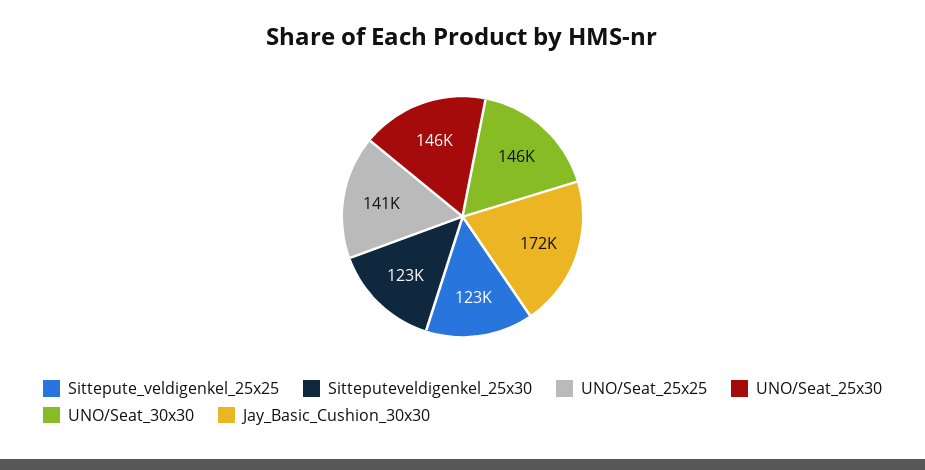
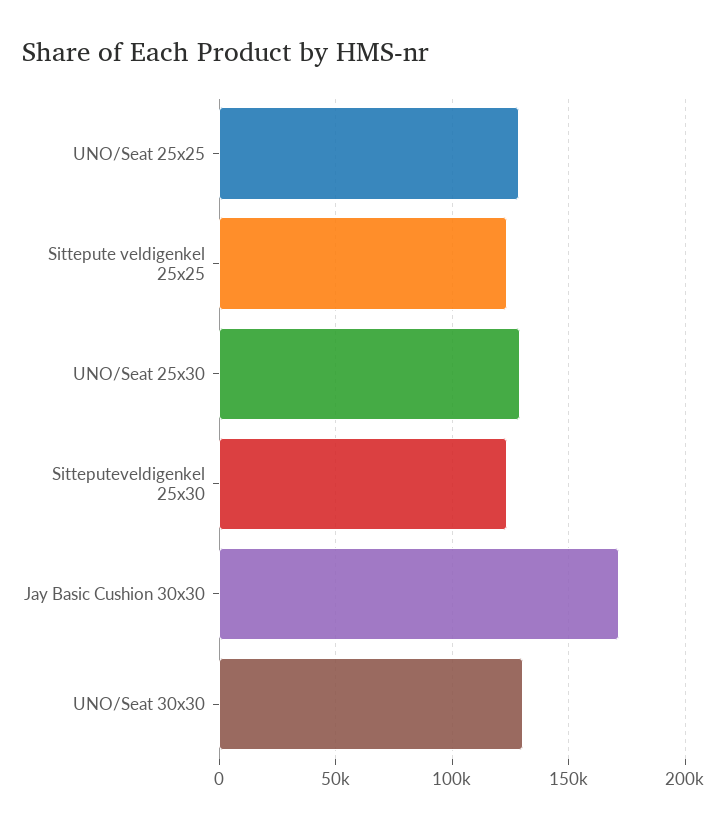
  {
    "Sittepute_veldigenkel_25x25": 123000,
    "Sitteputeveldigenkel_25x30": 123000,
-   "UNO/Seat_25x25": 141000,
+   "UNO/Seat_25x25": 130000,
-   "UNO/Seat_25x30": 146000,
+   "UNO/Seat_25x30": 130000,
-   "UNO/Seat_30x30": 146000,
+   "UNO/Seat_30x30": 130000,
    "Jay_Basic_Cushion_30x30": 172000
  }

